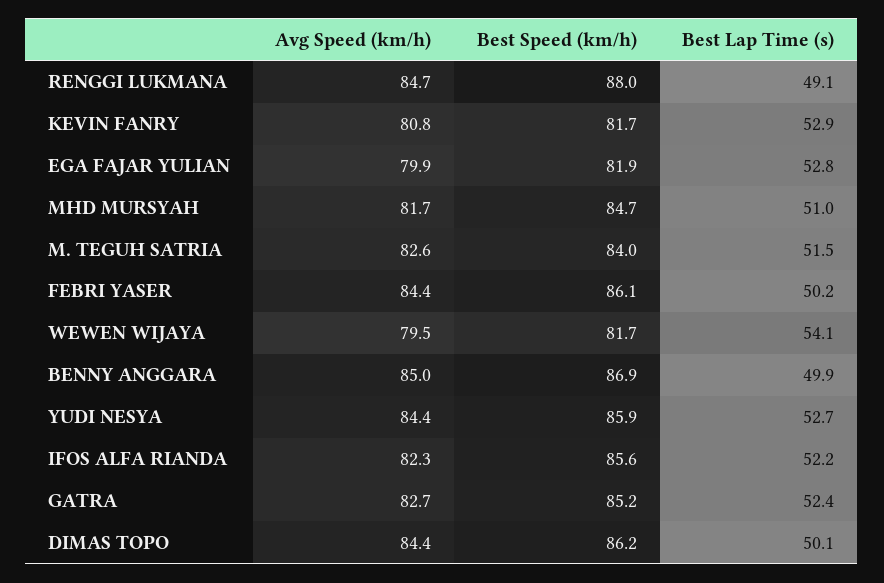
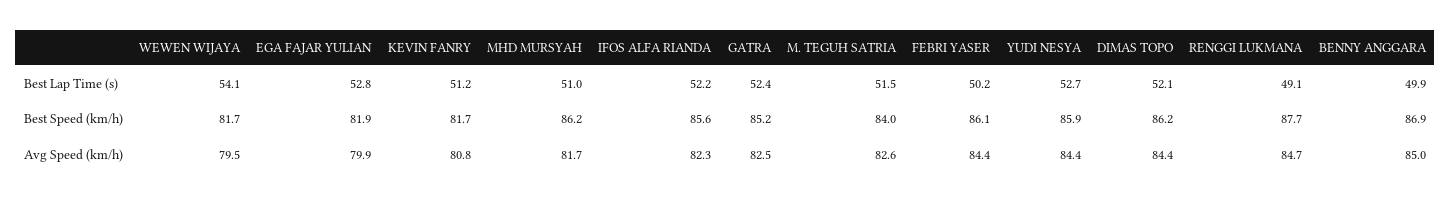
  {
    "Avg Speed (km/h)": {
      "RENGGI LUKMANA": 84.7,
      "KEVIN FANRY": 80.8,
      "EGA FAJAR YULIAN": 79.9,
      "MHD MURSYAH": 81.7,
      "M. TEGUH SATRIA": 82.6,
      "FEBRI YASER": 84.4,
      "WEWEN WIJAYA": 79.5,
      "BENNY ANGGARA": 85,
      "YUDI NESYA": 84.4,
      "IFOS ALFA RIANDA": 82.3,
-     "GATRA": 82.7,
+     "GATRA": 82.5,
      "DIMAS TOPO": 84.4
    },
    "Best Speed (km/h)": {
-     "RENGGI LUKMANA": 88,
+     "RENGGI LUKMANA": 87.7,
      "KEVIN FANRY": 81.7,
      "EGA FAJAR YULIAN": 81.9,
-     "MHD MURSYAH": 84.7,
+     "MHD MURSYAH": 86.2,
      "M. TEGUH SATRIA": 84,
      "FEBRI YASER": 86.1,
      "WEWEN WIJAYA": 81.7,
      "BENNY ANGGARA": 86.9,
      "YUDI NESYA": 85.9,
      "IFOS ALFA RIANDA": 85.6,
      "GATRA": 85.2,
      "DIMAS TOPO": 86.2
    },
    "Best Lap Time (s)": {
      "RENGGI LUKMANA": 49.1,
-     "KEVIN FANRY": 52.9,
+     "KEVIN FANRY": 51.2,
      "EGA FAJAR YULIAN": 52.8,
      "MHD MURSYAH": 51,
      "M. TEGUH SATRIA": 51.5,
      "FEBRI YASER": 50.2,
      "WEWEN WIJAYA": 54.1,
      "BENNY ANGGARA": 49.9,
      "YUDI NESYA": 52.7,
      "IFOS ALFA RIANDA": 52.2,
      "GATRA": 52.4,
-     "DIMAS TOPO": 50.1
+     "DIMAS TOPO": 52.1
    }
  }

